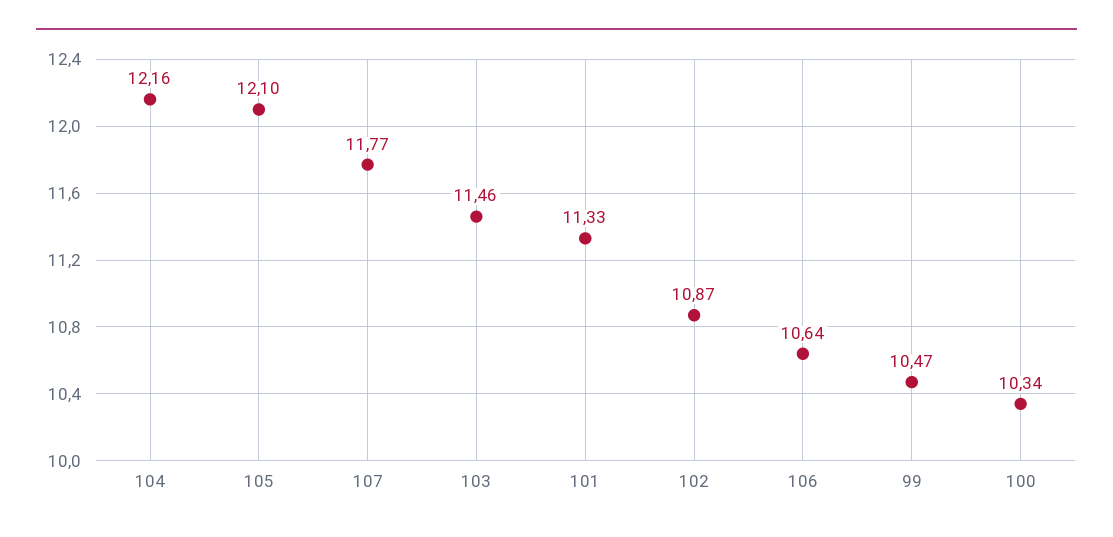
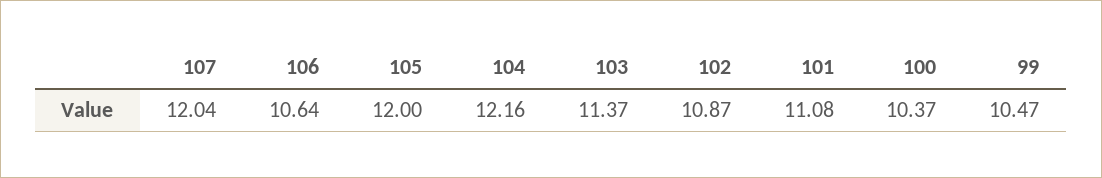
  {
    "104": 12.16,
-   "105": 12.1,
+   "105": 12,
-   "107": 11.77,
+   "107": 12.04,
-   "103": 11.46,
+   "103": 11.37,
-   "101": 11.33,
+   "101": 11.08,
    "102": 10.87,
    "106": 10.64,
    "99": 10.47,
-   "100": 10.34
+   "100": 10.37
  }

